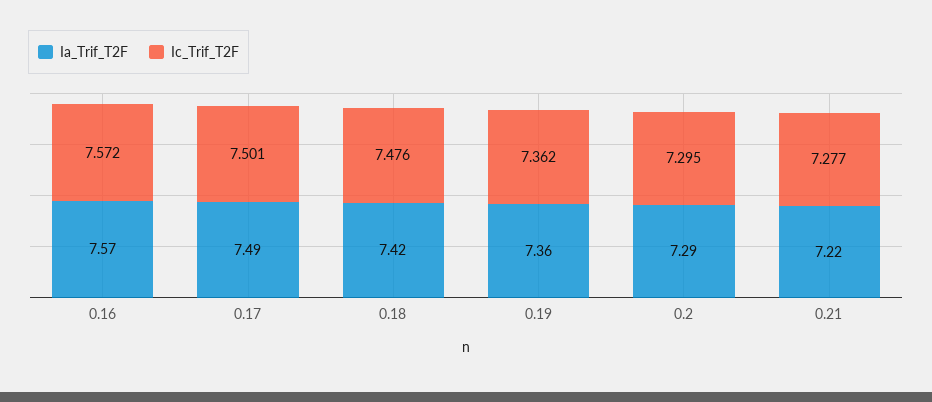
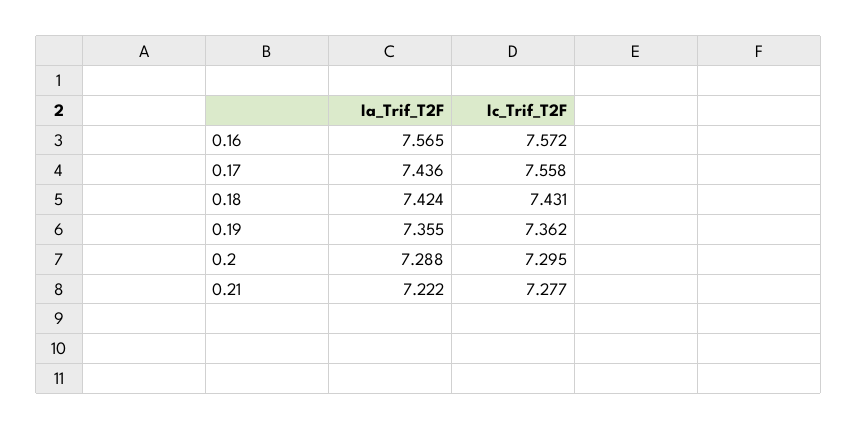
  {
    "Ia_Trif_T2F": {
      "0.16": 7.565,
-     "0.17": 7.49,
+     "0.17": 7.436,
      "0.18": 7.424,
      "0.19": 7.355,
      "0.2": 7.288,
      "0.21": 7.222
    },
    "Ic_Trif_T2F": {
      "0.16": 7.572,
-     "0.17": 7.501,
+     "0.17": 7.558,
-     "0.18": 7.476,
+     "0.18": 7.431,
      "0.19": 7.362,
      "0.2": 7.295,
      "0.21": 7.277
    }
  }

